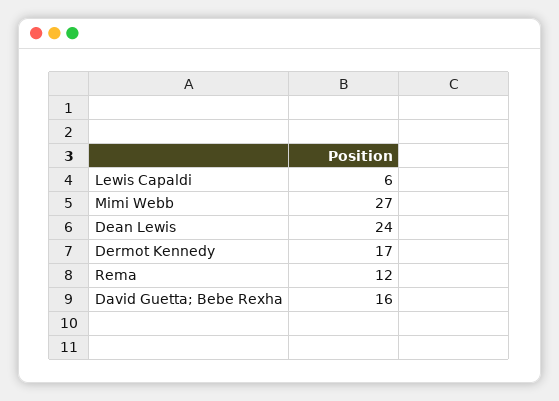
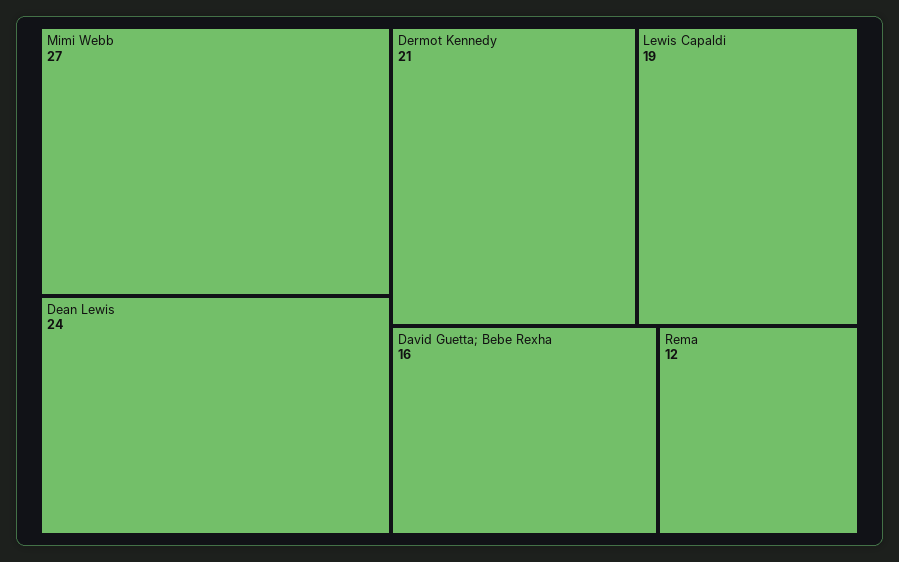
  {
-   "Lewis Capaldi": 6,
+   "Lewis Capaldi": 19,
    "Mimi Webb": 27,
    "Dean Lewis": 24,
-   "Dermot Kennedy": 17,
+   "Dermot Kennedy": 21,
    "Rema": 12,
    "David Guetta; Bebe Rexha": 16
  }

